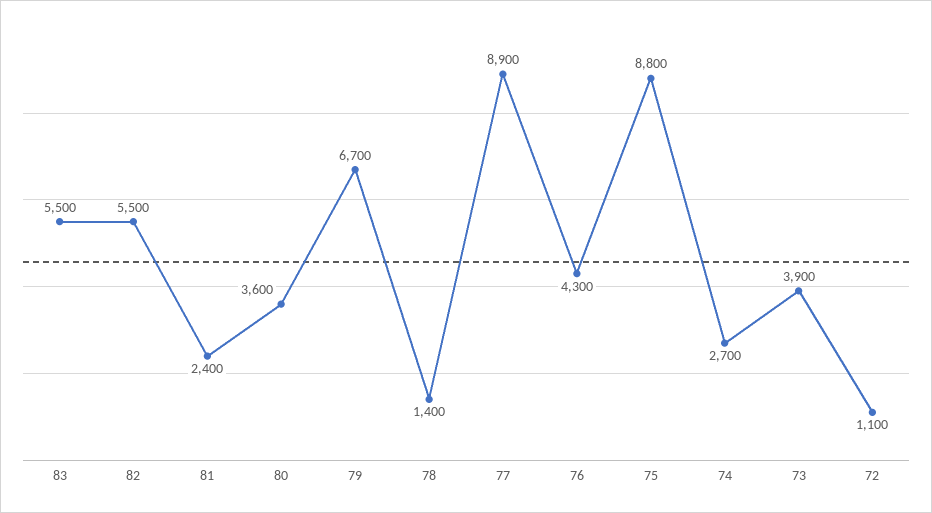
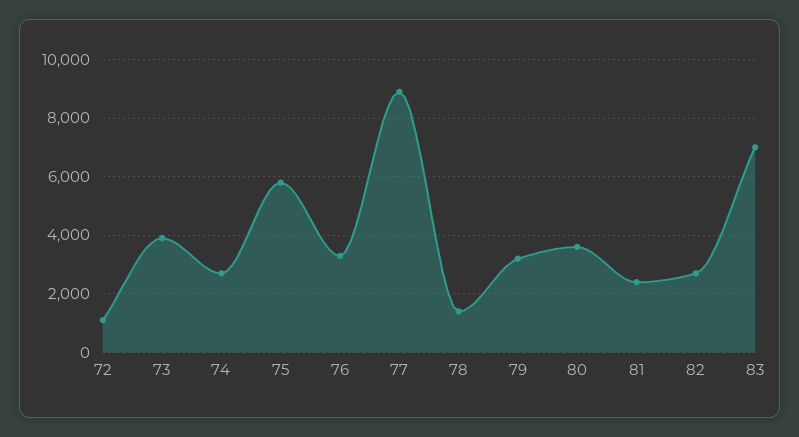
  {
-   "83": 5500,
+   "83": 7000,
-   "82": 5500,
+   "82": 2750,
    "81": 2400,
    "80": 3600,
-   "79": 6700,
+   "79": 3250,
    "78": 1400,
    "77": 8900,
-   "76": 4300,
+   "76": 3250,
-   "75": 8800,
+   "75": 5750,
    "74": 2700,
    "73": 3900,
    "72": 1100
  }

